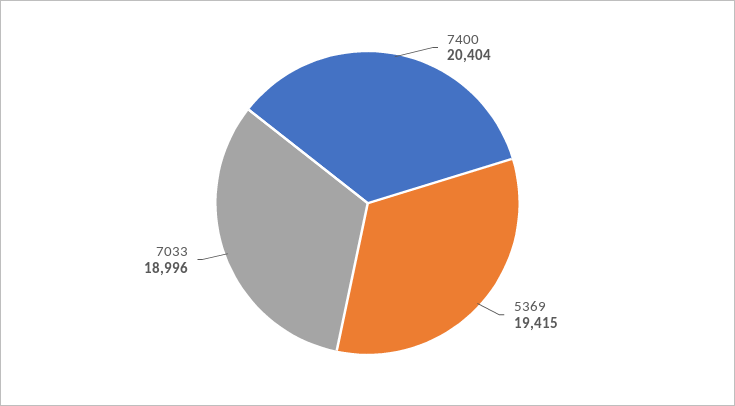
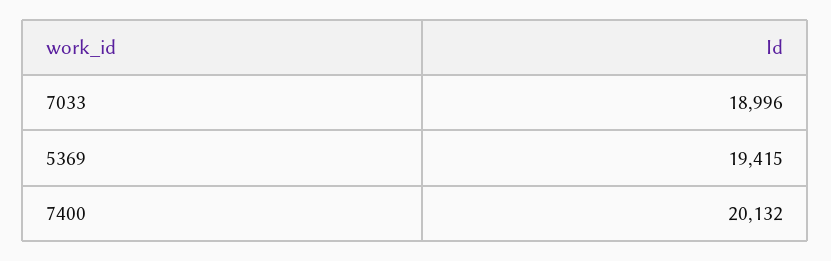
  {
-   "7400": 20404,
+   "7400": 20132,
    "5369": 19415,
    "7033": 18996
  }

